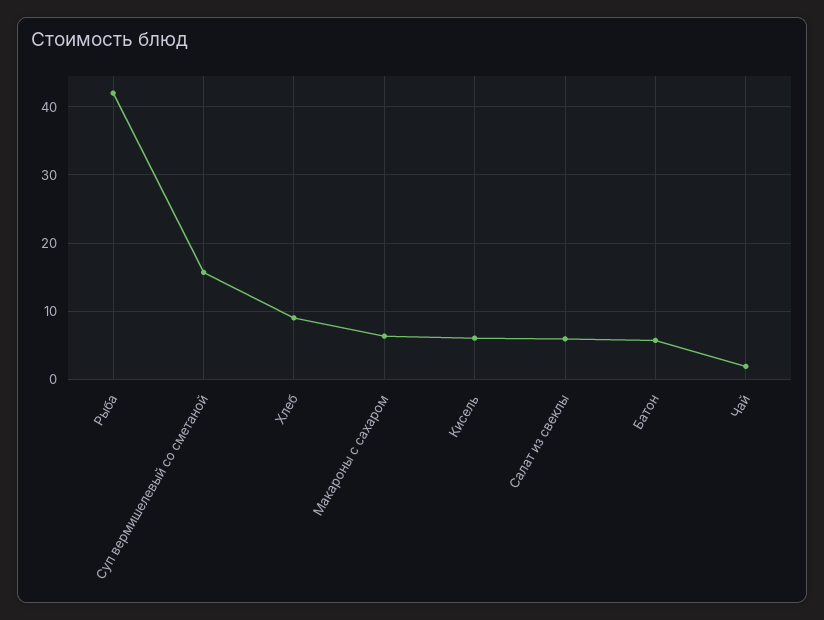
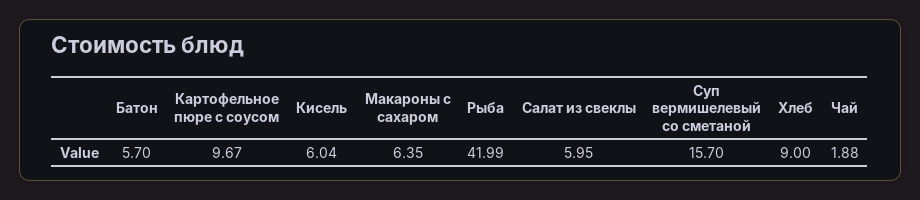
  {
    "Рыба": 41.99,
    "Суп вермишелевый со сметаной": 15.7,
    "Хлеб": 9,
    "Макароны с сахаром": 6.35,
    "Кисель": 6.04,
    "Салат из свеклы": 5.95,
    "Батон": 5.7,
-   "Чай": 1.88
+   "Чай": 1.88,
+   "Картофельное пюре с соусом": 9.67
  }

